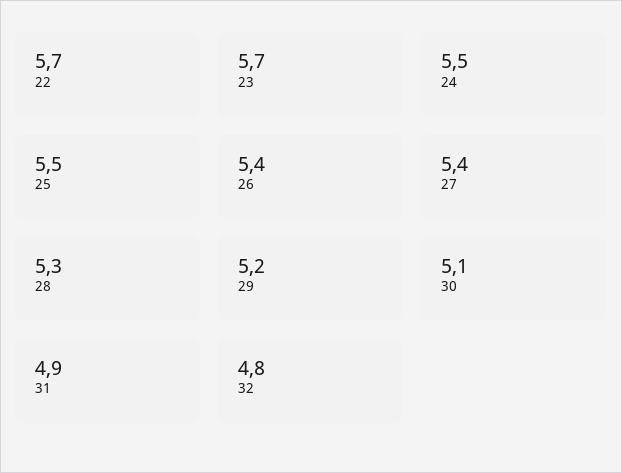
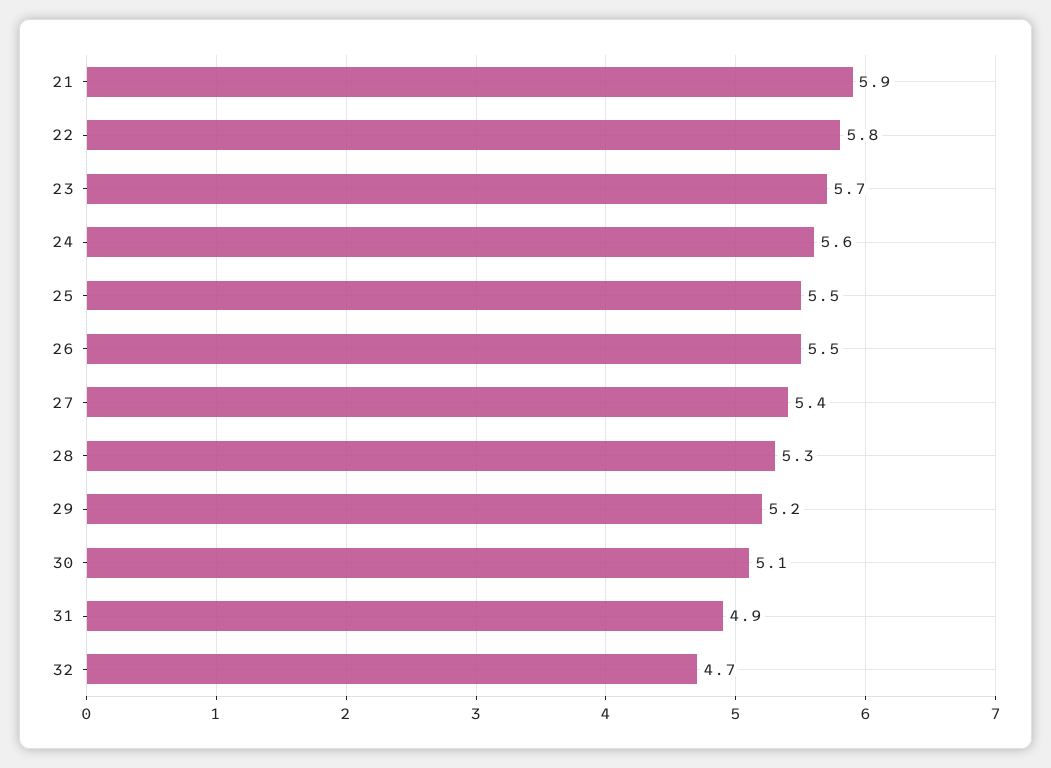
  {
-   "22": 5.7,
+   "22": 5.8,
    "23": 5.7,
-   "24": 5.5,
+   "24": 5.6,
    "25": 5.5,
-   "26": 5.4,
+   "26": 5.5,
    "27": 5.4,
    "28": 5.3,
    "29": 5.2,
    "30": 5.1,
    "31": 4.9,
-   "32": 4.8
+   "32": 4.7,
+   "21": 5.9
  }

